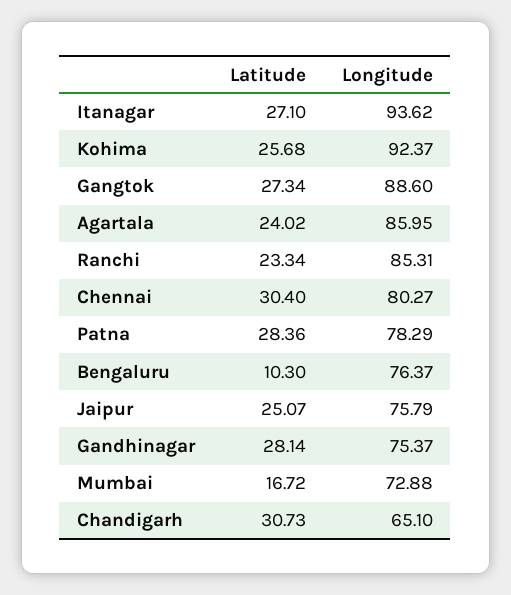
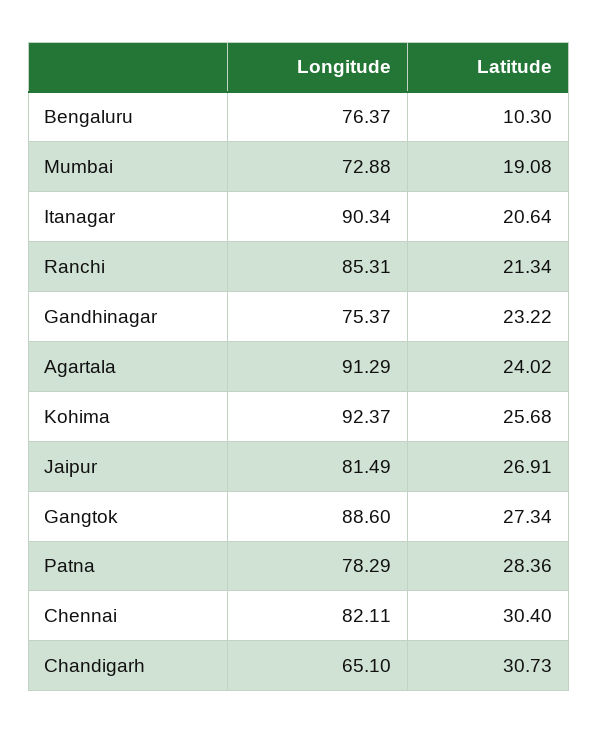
  {
    "Latitude": {
-     "Itanagar": 27.1,
+     "Itanagar": 20.64,
      "Kohima": 25.68,
      "Gangtok": 27.34,
      "Agartala": 24.02,
-     "Ranchi": 23.34,
+     "Ranchi": 21.34,
      "Chennai": 30.4,
      "Patna": 28.36,
      "Bengaluru": 10.3,
-     "Jaipur": 25.07,
+     "Jaipur": 26.91,
-     "Gandhinagar": 28.14,
+     "Gandhinagar": 23.22,
-     "Mumbai": 16.72,
+     "Mumbai": 19.08,
      "Chandigarh": 30.73
    },
    "Longitude": {
-     "Itanagar": 93.62,
+     "Itanagar": 90.34,
      "Kohima": 92.37,
      "Gangtok": 88.6,
-     "Agartala": 85.95,
+     "Agartala": 91.29,
      "Ranchi": 85.31,
-     "Chennai": 80.27,
+     "Chennai": 82.11,
      "Patna": 78.29,
      "Bengaluru": 76.37,
-     "Jaipur": 75.79,
+     "Jaipur": 81.49,
      "Gandhinagar": 75.37,
      "Mumbai": 72.88,
      "Chandigarh": 65.1
    }
  }

